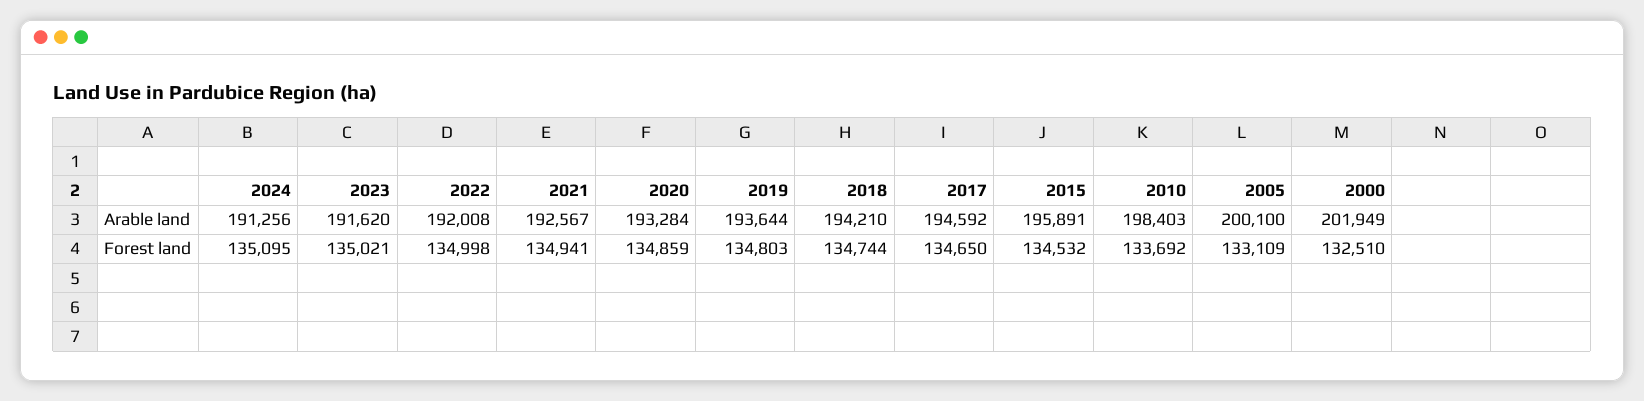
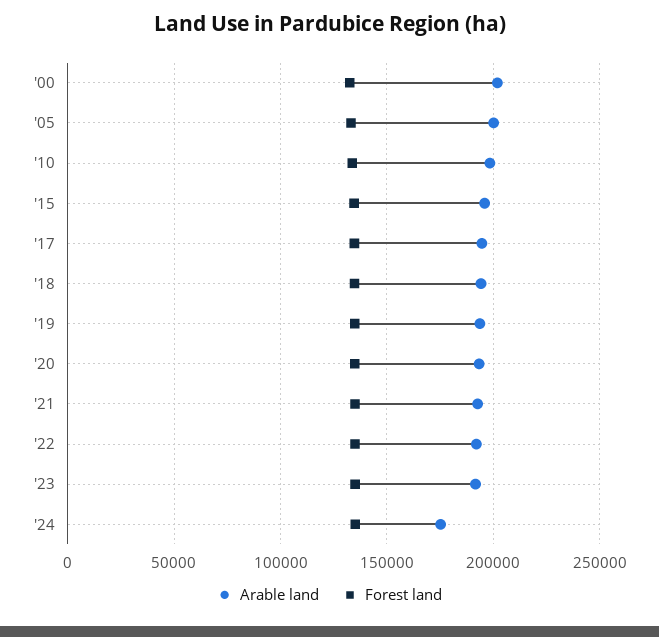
  {
    "Arable land": {
-     "2024": 191256,
+     "2024": 175000,
      "2023": 191620,
      "2022": 192008,
      "2021": 192567,
      "2020": 193284,
      "2019": 193644,
      "2018": 194210,
      "2017": 194592,
      "2015": 195891,
      "2010": 198403,
      "2005": 200100,
      "2000": 201949
    },
    "Forest land": {
      "2024": 135095,
      "2023": 135021,
      "2022": 134998,
      "2021": 134941,
      "2020": 134859,
      "2019": 134803,
      "2018": 134744,
      "2017": 134650,
      "2015": 134532,
      "2010": 133692,
      "2005": 133109,
      "2000": 132510
    }
  }

